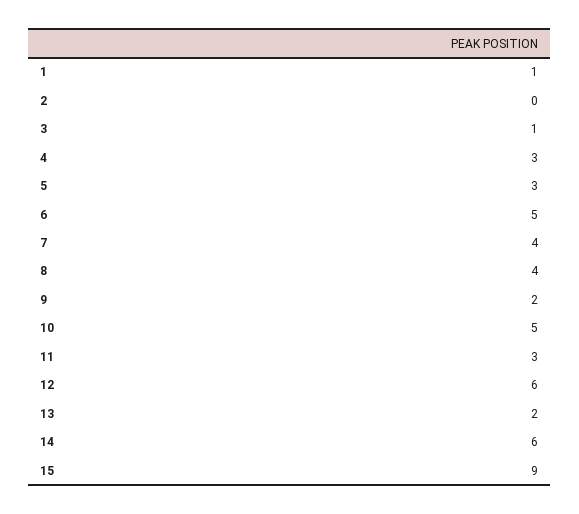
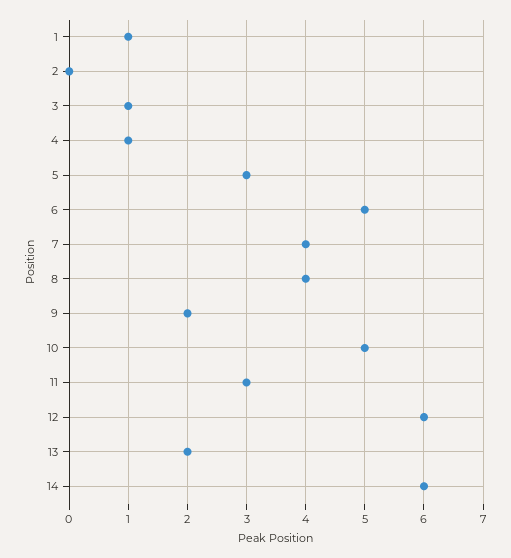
  {
    "1": 1,
    "2": 0,
    "3": 1,
-   "4": 3,
+   "4": 1,
    "5": 3,
    "6": 5,
    "7": 4,
    "8": 4,
    "9": 2,
    "10": 5,
    "11": 3,
    "12": 6,
    "13": 2,
-   "14": 6,
+   "14": 6
-   "15": 9
  }

